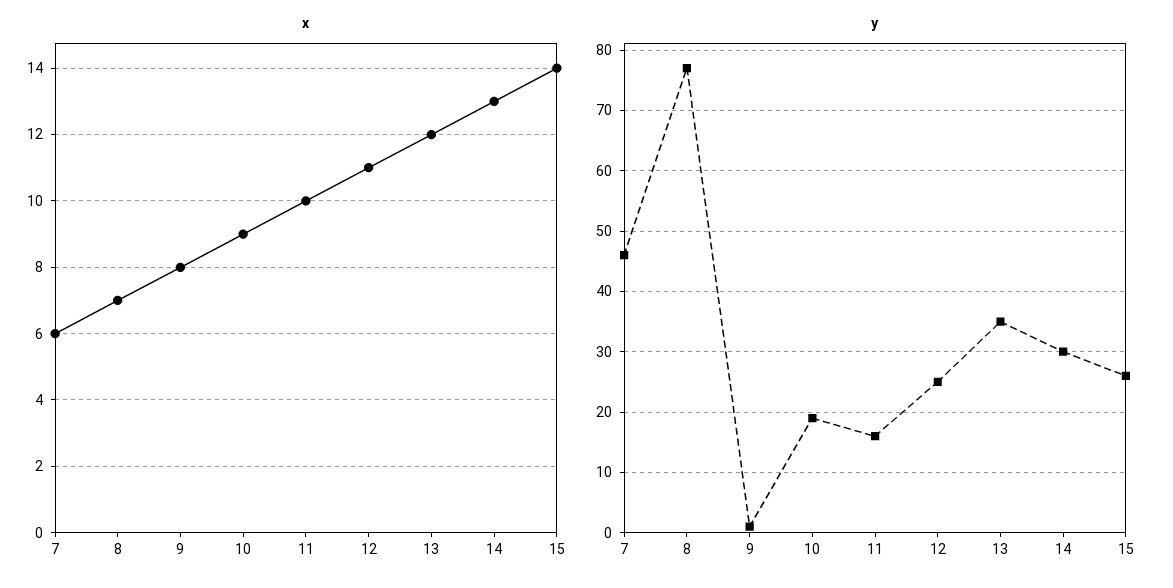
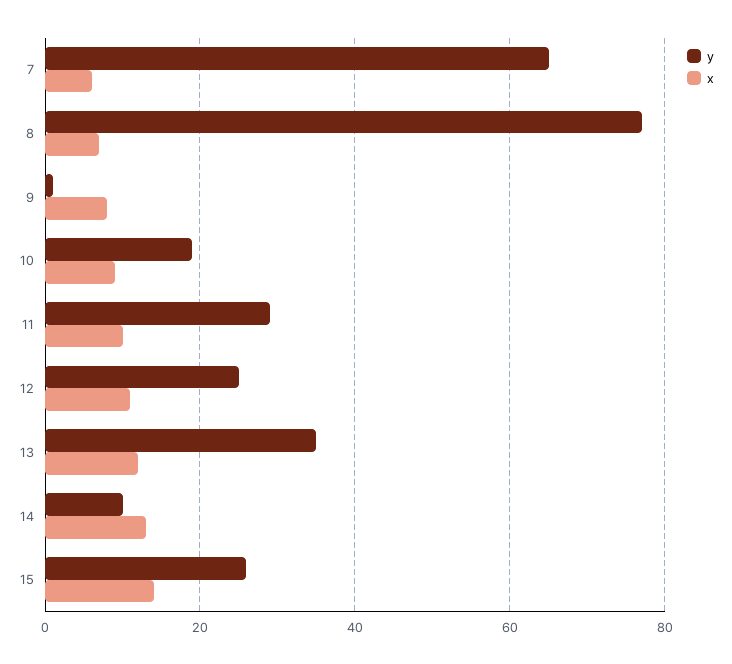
  {
    "x": {
      "7": 6,
      "8": 7,
      "9": 8,
      "10": 9,
      "11": 10,
      "12": 11,
      "13": 12,
      "14": 13,
      "15": 14
    },
    "y": {
-     "7": 46,
+     "7": 65,
      "8": 77,
      "9": 1,
      "10": 19,
-     "11": 16,
+     "11": 30,
      "12": 25,
      "13": 35,
-     "14": 30,
+     "14": 10,
      "15": 26
    }
  }

